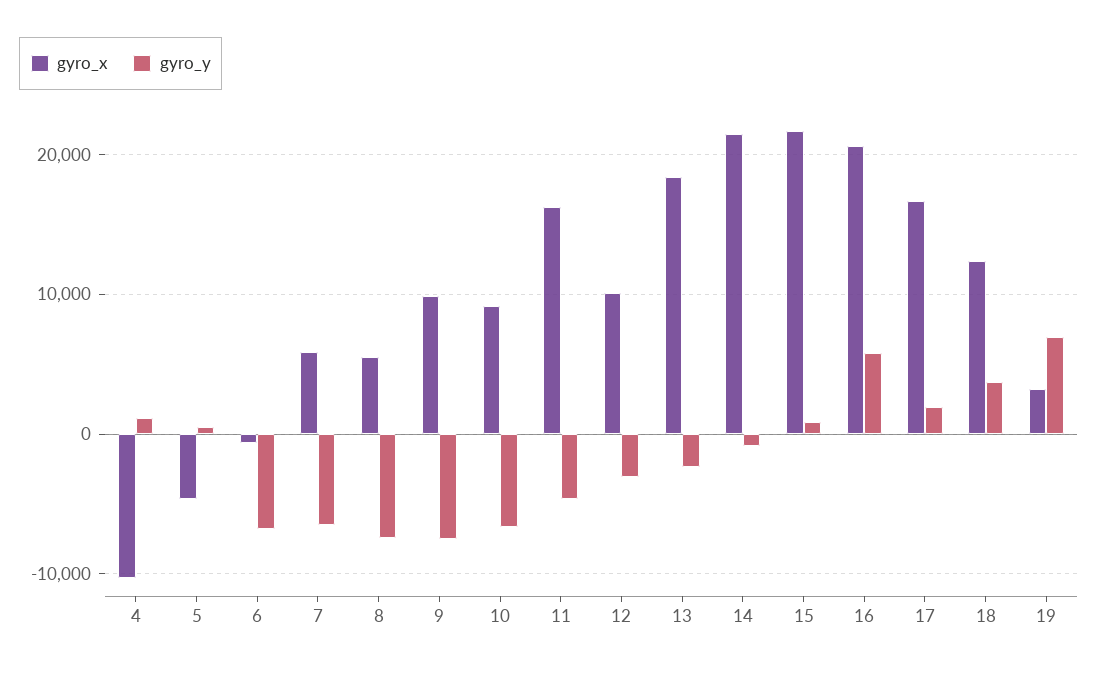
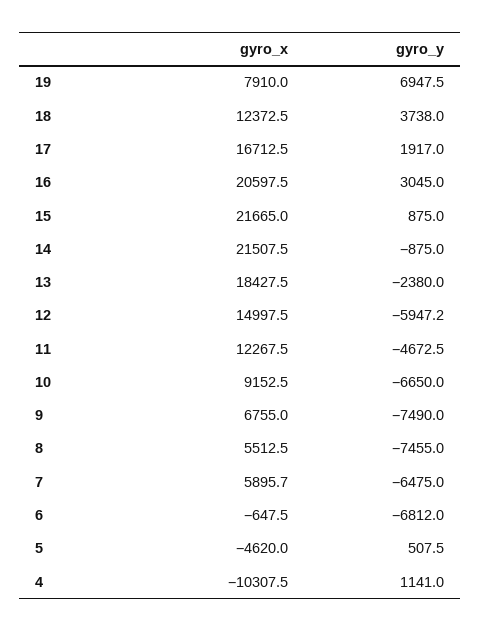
  {
    "gyro_x": {
      "4": -10307.5,
      "5": -4620,
      "6": -647.5,
      "7": 5895.7,
      "8": 5512.5,
-     "9": 10000,
+     "9": 6755,
      "10": 9152.5,
-     "11": 16000,
+     "11": 12267.5,
-     "12": 10000,
+     "12": 14997.5,
      "13": 18427.5,
      "14": 21507.5,
      "15": 21665,
      "16": 20597.5,
      "17": 16712.5,
      "18": 12372.5,
-     "19": 3000
+     "19": 7910
    },
    "gyro_y": {
      "4": 1141,
      "5": 507.5,
      "6": -6812,
      "7": -6475,
      "8": -7455,
      "9": -7490,
      "10": -6650,
      "11": -4672.5,
-     "12": -3000,
+     "12": -5947.2,
      "13": -2380,
      "14": -875,
      "15": 875,
-     "16": 6000,
+     "16": 3045,
      "17": 1917,
      "18": 3738,
      "19": 6947.5
    }
  }

